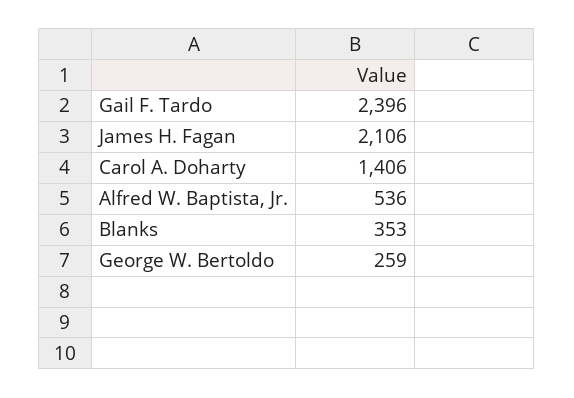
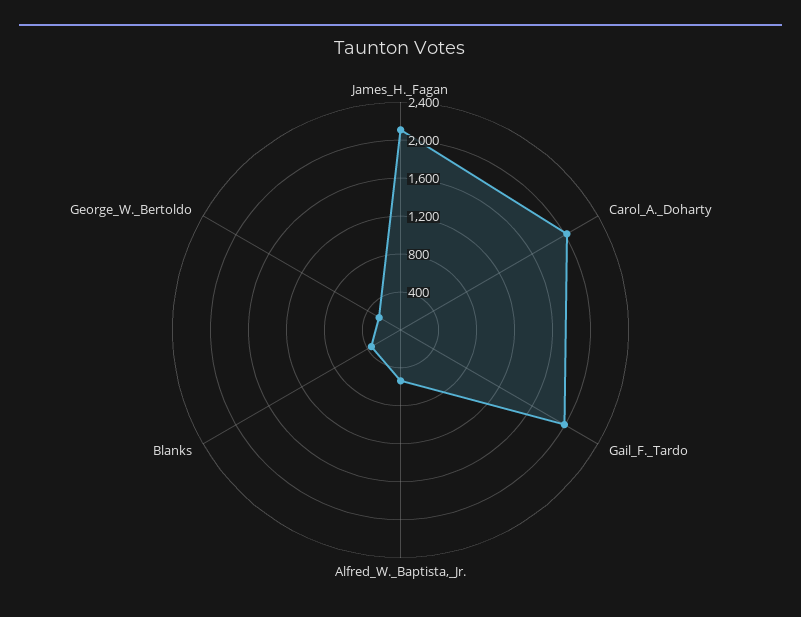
  {
-   "Gail F. Tardo": 2396,
+   "Gail F. Tardo": 2000,
    "James H. Fagan": 2106,
-   "Carol A. Doharty": 1406,
+   "Carol A. Doharty": 2000,
    "Alfred W. Baptista, Jr.": 536,
    "Blanks": 353,
    "George W. Bertoldo": 259
  }

